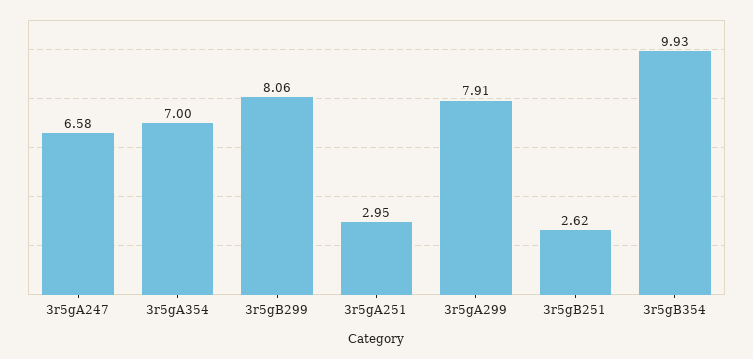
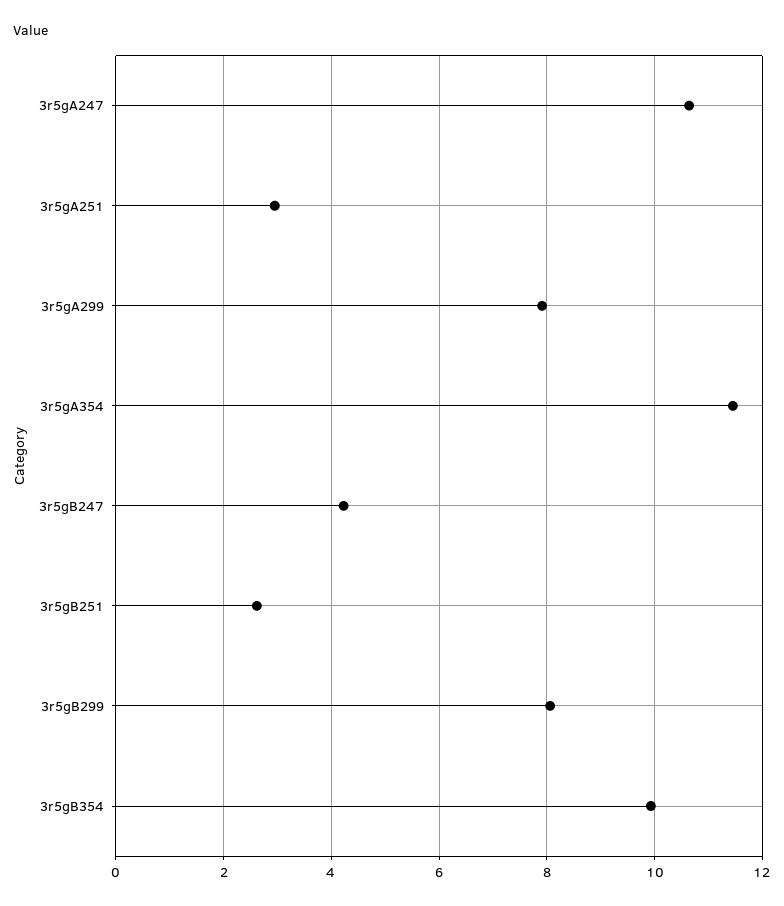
  {
-   "3r5gA247": 6.58,
+   "3r5gA247": 10.6,
-   "3r5gA354": 7,
+   "3r5gA354": 11.4,
    "3r5gB299": 8.06,
    "3r5gA251": 2.95,
    "3r5gA299": 7.91,
    "3r5gB251": 2.62,
-   "3r5gB354": 9.93
+   "3r5gB354": 9.93,
+   "3r5gB247": 4.2
  }

